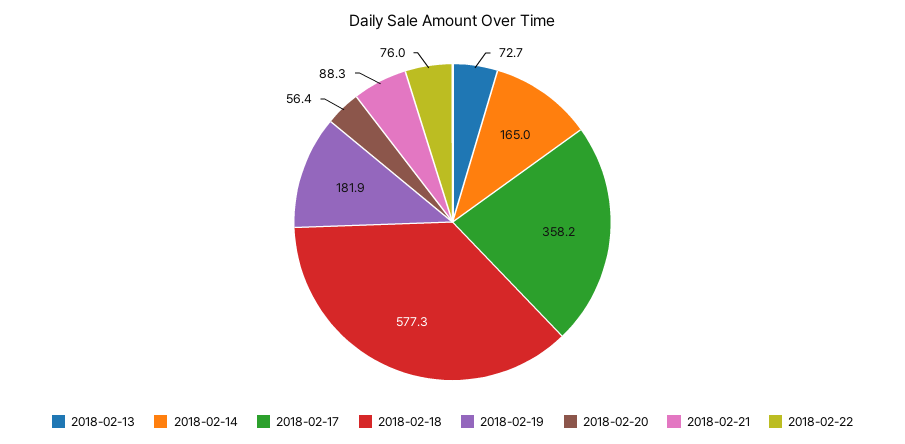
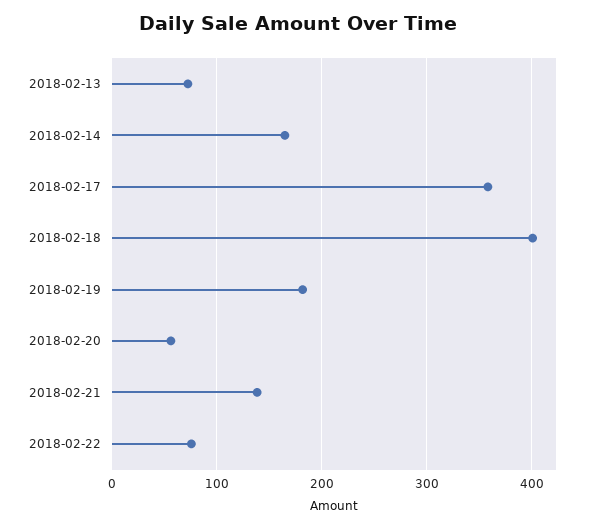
  {
    "2018-02-13": 72.7,
    "2018-02-14": 165,
    "2018-02-17": 358.2,
-   "2018-02-18": 577.3,
+   "2018-02-18": 400,
    "2018-02-19": 181.9,
    "2018-02-20": 56.4,
-   "2018-02-21": 88.3,
+   "2018-02-21": 140,
    "2018-02-22": 76
  }

